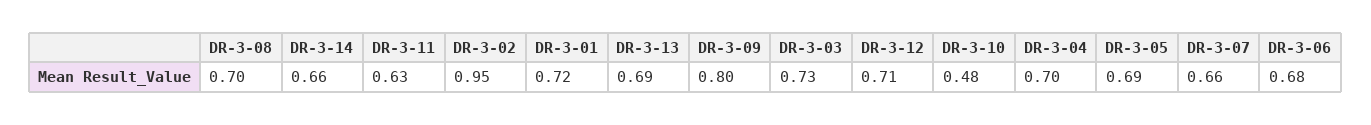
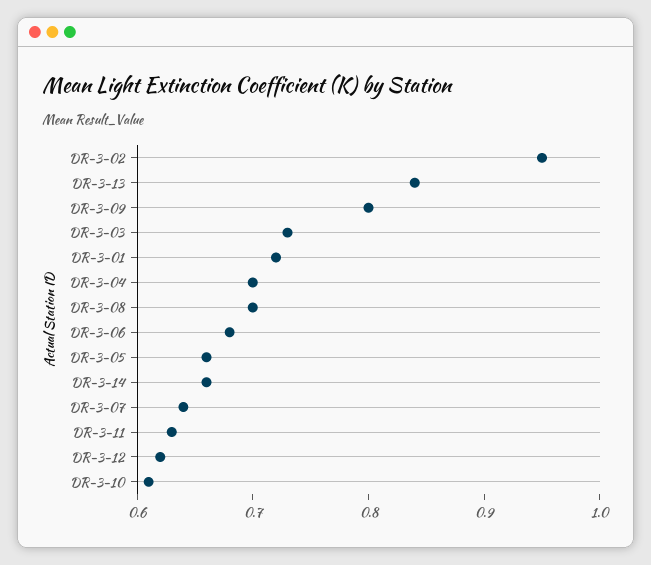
  {
    "DR-3-08": 0.7,
    "DR-3-14": 0.66,
    "DR-3-11": 0.63,
    "DR-3-02": 0.95,
    "DR-3-01": 0.72,
-   "DR-3-13": 0.69,
+   "DR-3-13": 0.84,
    "DR-3-09": 0.8,
    "DR-3-03": 0.73,
-   "DR-3-12": 0.71,
+   "DR-3-12": 0.62,
-   "DR-3-10": 0.48,
+   "DR-3-10": 0.61,
    "DR-3-04": 0.7,
-   "DR-3-05": 0.69,
+   "DR-3-05": 0.66,
-   "DR-3-07": 0.66,
+   "DR-3-07": 0.64,
    "DR-3-06": 0.68
  }

